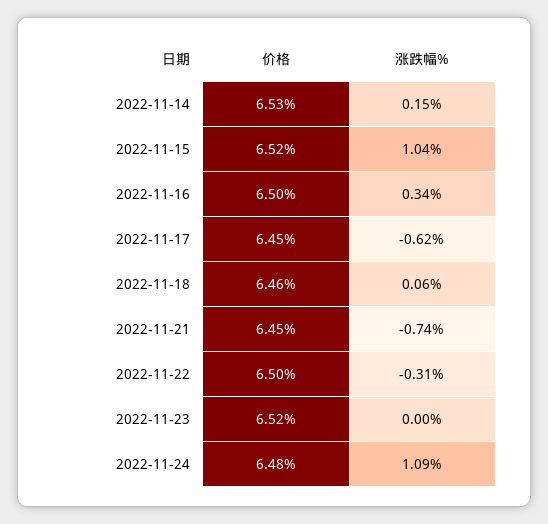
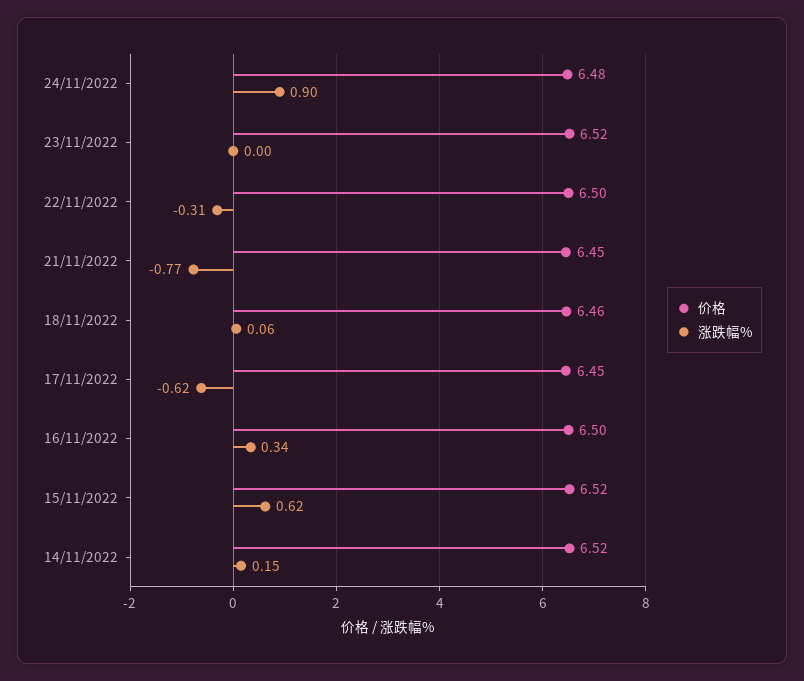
  {
    "价格": {
-     "2022-11-14": 6.53,
+     "2022-11-14": 6.52,
      "2022-11-15": 6.52,
      "2022-11-16": 6.5,
      "2022-11-17": 6.45,
      "2022-11-18": 6.46,
      "2022-11-21": 6.45,
      "2022-11-22": 6.5,
      "2022-11-23": 6.52,
      "2022-11-24": 6.48
    },
    "涨跌幅%": {
      "2022-11-14": 0.15,
-     "2022-11-15": 1.04,
+     "2022-11-15": 0.62,
      "2022-11-16": 0.34,
      "2022-11-17": -0.62,
      "2022-11-18": 0.06,
-     "2022-11-21": -0.74,
+     "2022-11-21": -0.77,
      "2022-11-22": -0.31,
      "2022-11-23": 0,
-     "2022-11-24": 1.09
+     "2022-11-24": 0.9
    }
  }

